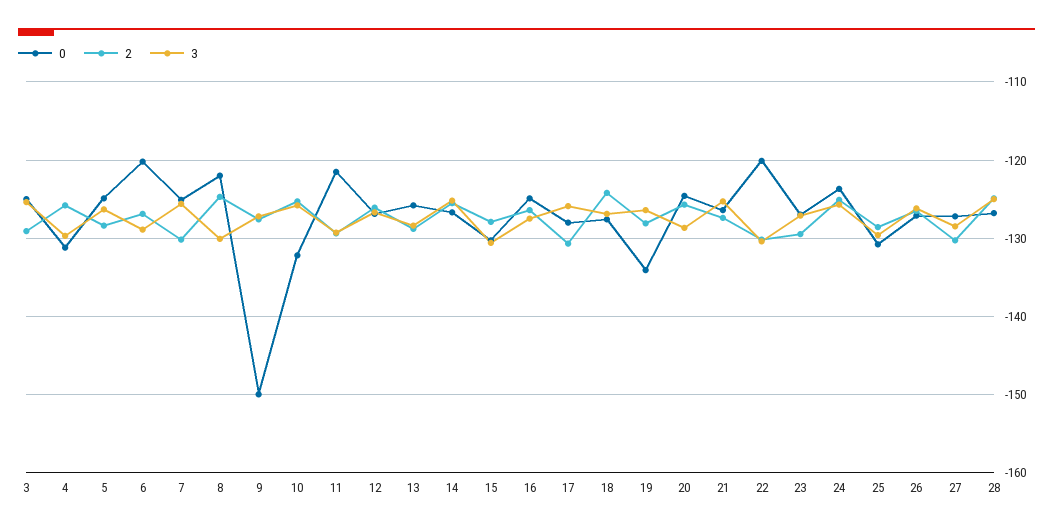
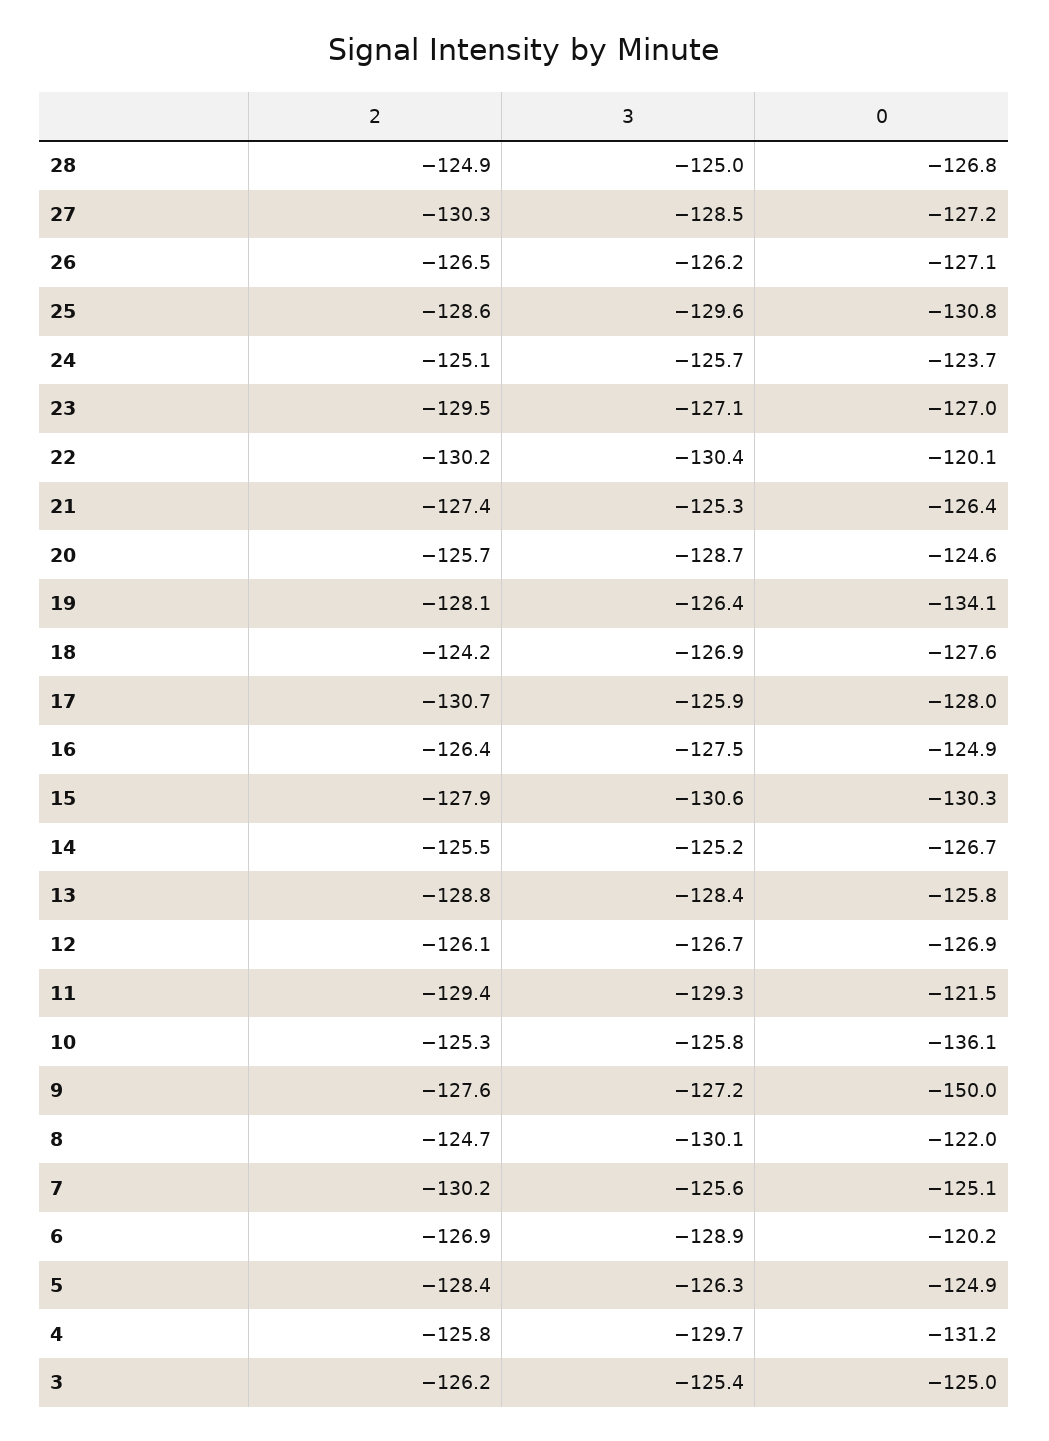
  {
    "0": {
      "3": -125,
      "4": -131.2,
      "5": -124.9,
      "6": -120.2,
      "7": -125.1,
      "8": -122,
      "9": -150,
-     "10": -132,
+     "10": -136.1,
      "11": -121.5,
      "12": -126.9,
      "13": -125.8,
      "14": -126.7,
      "15": -130.3,
      "16": -124.9,
      "17": -128,
      "18": -127.6,
      "19": -134.1,
      "20": -124.6,
      "21": -126.4,
      "22": -120.1,
      "23": -127,
      "24": -123.7,
      "25": -130.8,
      "26": -127.1,
      "27": -127.2,
      "28": -126.8
    },
    "2": {
-     "3": -129,
+     "3": -126.2,
      "4": -125.8,
      "5": -128.4,
      "6": -126.9,
      "7": -130.2,
      "8": -124.7,
      "9": -127.6,
      "10": -125.3,
      "11": -129.4,
      "12": -126.1,
      "13": -128.8,
      "14": -125.5,
      "15": -127.9,
      "16": -126.4,
      "17": -130.7,
      "18": -124.2,
      "19": -128.1,
      "20": -125.7,
      "21": -127.4,
      "22": -130.2,
      "23": -129.5,
      "24": -125.1,
      "25": -128.6,
      "26": -126.5,
      "27": -130.3,
      "28": -124.9
    },
    "3": {
      "3": -125.4,
      "4": -129.7,
      "5": -126.3,
      "6": -128.9,
      "7": -125.6,
      "8": -130.1,
      "9": -127.2,
      "10": -125.8,
      "11": -129.3,
      "12": -126.7,
      "13": -128.4,
      "14": -125.2,
      "15": -130.6,
      "16": -127.5,
      "17": -125.9,
      "18": -126.9,
      "19": -126.4,
      "20": -128.7,
      "21": -125.3,
      "22": -130.4,
      "23": -127.1,
      "24": -125.7,
      "25": -129.6,
      "26": -126.2,
      "27": -128.5,
      "28": -125
    }
  }

